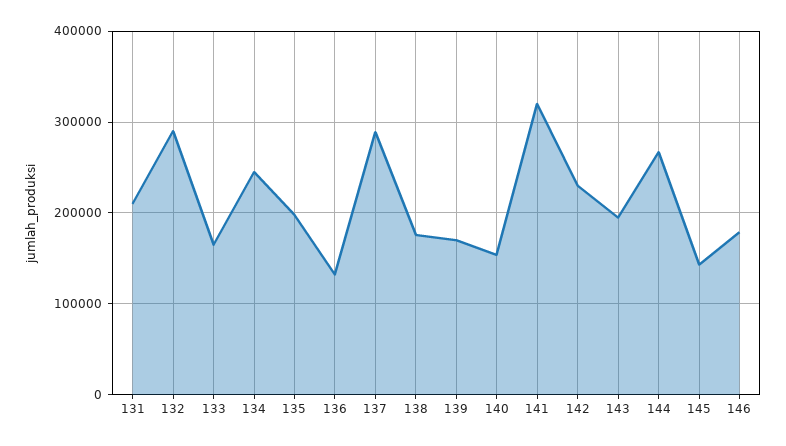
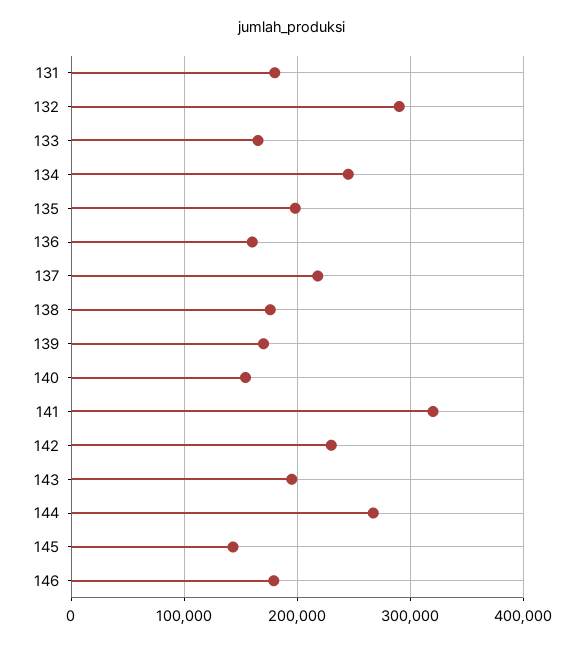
  {
-   "131": 210000,
+   "131": 180000,
    "132": 290000,
    "133": 170000,
    "134": 250000,
    "135": 200000,
-   "136": 130000,
+   "136": 160000,
-   "137": 290000,
+   "137": 220000,
    "138": 180000,
    "139": 170000,
    "140": 150000,
    "141": 320000,
    "142": 230000,
    "143": 200000,
    "144": 270000,
    "145": 140000,
    "146": 180000
  }

